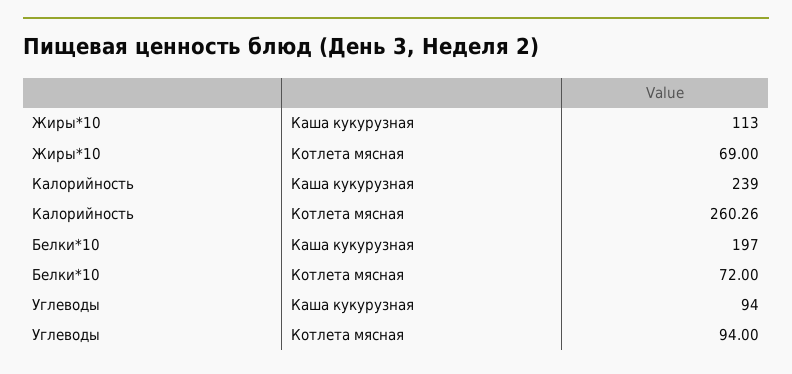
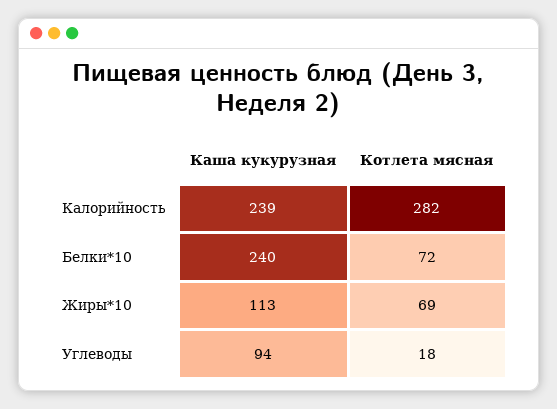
  {
    "Жиры*10": {
      "Каша кукурузная": 113,
      "Котлета мясная": 69
    },
    "Калорийность": {
      "Каша кукурузная": 239,
-     "Котлета мясная": 260.26
+     "Котлета мясная": 282
    },
    "Белки*10": {
-     "Каша кукурузная": 197,
+     "Каша кукурузная": 240,
      "Котлета мясная": 72
    },
    "Углеводы": {
      "Каша кукурузная": 94,
-     "Котлета мясная": 94
+     "Котлета мясная": 18
    }
  }

